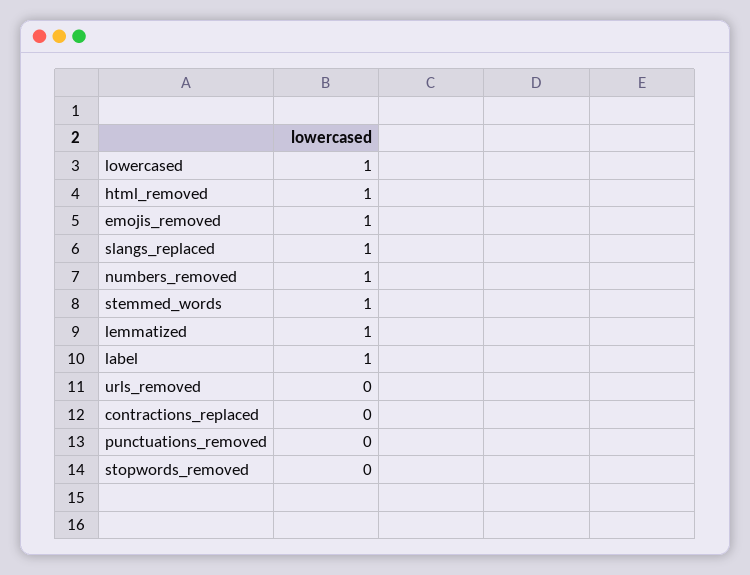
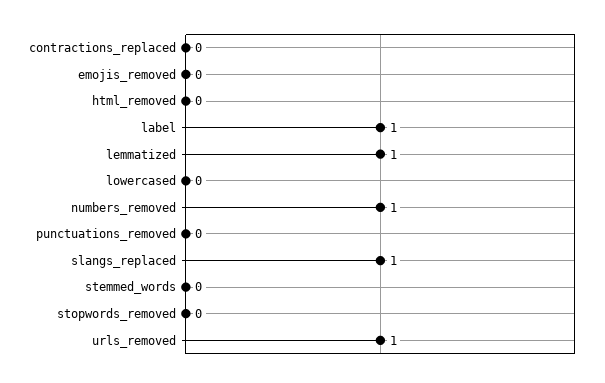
  {
-   "lowercased": 1,
+   "lowercased": 0,
-   "html_removed": 1,
+   "html_removed": 0,
-   "emojis_removed": 1,
+   "emojis_removed": 0,
    "slangs_replaced": 1,
    "numbers_removed": 1,
-   "stemmed_words": 1,
+   "stemmed_words": 0,
    "lemmatized": 1,
    "label": 1,
-   "urls_removed": 0,
+   "urls_removed": 1,
    "contractions_replaced": 0,
    "punctuations_removed": 0,
    "stopwords_removed": 0
  }

